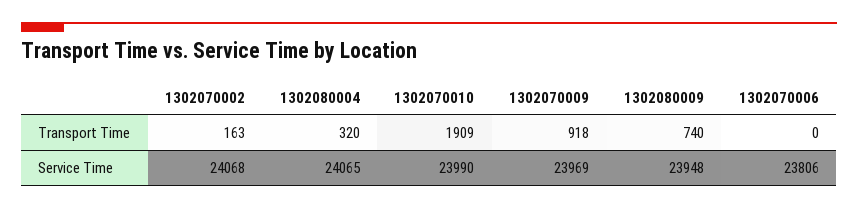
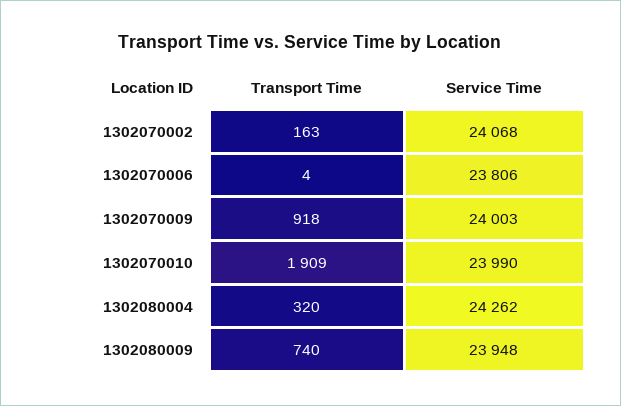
  {
    "1302070002": {
      "Transport Time": 163,
      "Service Time": 24068
    },
    "1302080004": {
      "Transport Time": 320,
-     "Service Time": 24065
+     "Service Time": 24262
    },
    "1302070010": {
      "Transport Time": 1909,
      "Service Time": 23990
    },
    "1302070009": {
      "Transport Time": 918,
-     "Service Time": 23969
+     "Service Time": 24003
    },
    "1302080009": {
      "Transport Time": 740,
      "Service Time": 23948
    },
    "1302070006": {
-     "Transport Time": 0,
+     "Transport Time": 4,
      "Service Time": 23806
    }
  }

